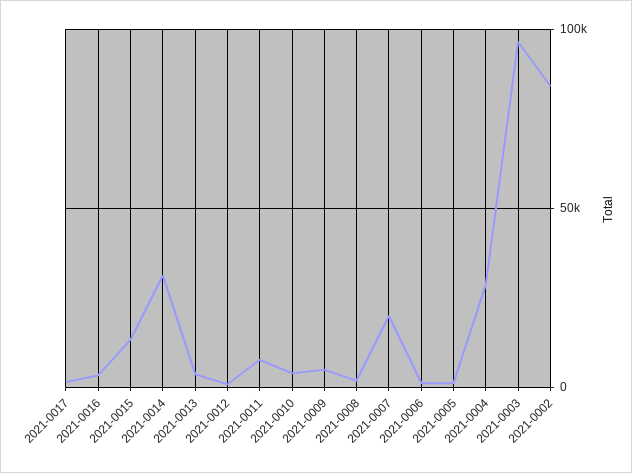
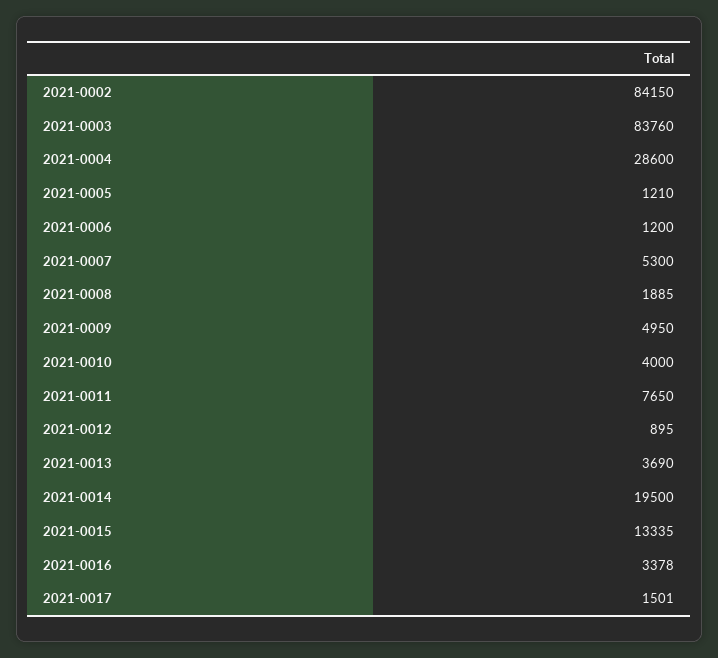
  {
    "2021-0017": 1501,
    "2021-0016": 3378,
    "2021-0015": 13335,
-   "2021-0014": 30000,
+   "2021-0014": 19500,
    "2021-0013": 3690,
    "2021-0012": 895,
    "2021-0011": 7650,
    "2021-0010": 4000,
    "2021-0009": 4950,
    "2021-0008": 1885,
-   "2021-0007": 20000,
+   "2021-0007": 5300,
    "2021-0006": 1200,
    "2021-0005": 1210,
    "2021-0004": 28600,
-   "2021-0003": 95000,
+   "2021-0003": 83760,
    "2021-0002": 84150
  }

